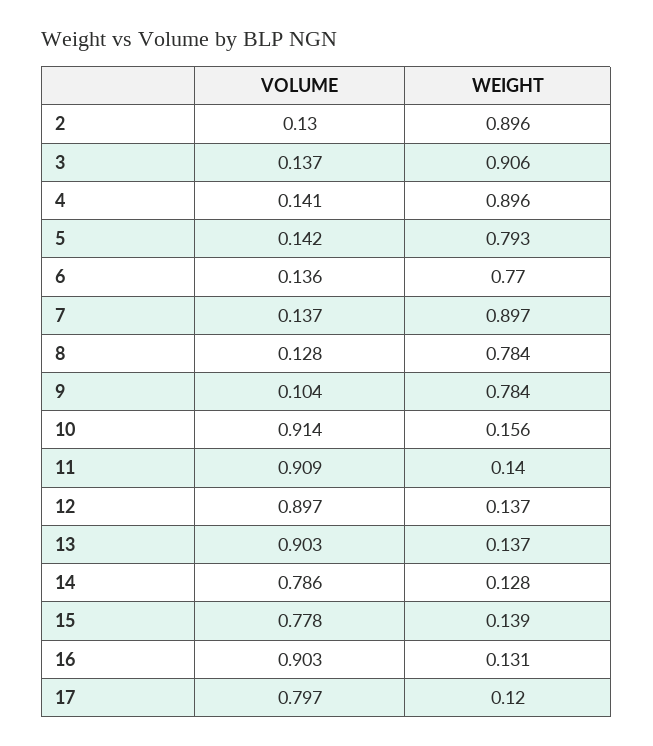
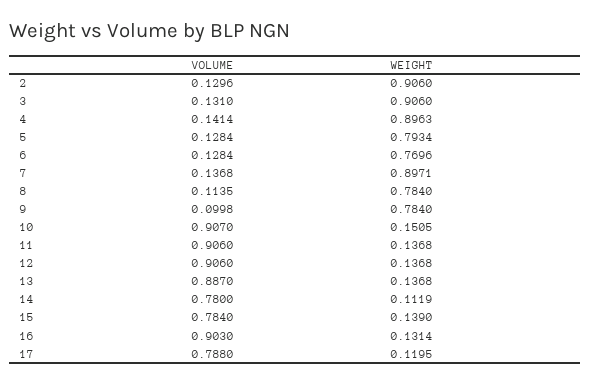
  {
    "VOLUME": {
      "2": 0.1296,
-     "3": 0.137,
+     "3": 0.131,
      "4": 0.1414,
-     "5": 0.142,
+     "5": 0.1284,
-     "6": 0.136,
+     "6": 0.1284,
      "7": 0.1368,
-     "8": 0.128,
+     "8": 0.1135,
-     "9": 0.104,
+     "9": 0.0998,
-     "10": 0.914,
+     "10": 0.907,
-     "11": 0.909,
+     "11": 0.906,
-     "12": 0.897,
+     "12": 0.906,
-     "13": 0.903,
+     "13": 0.887,
-     "14": 0.786,
+     "14": 0.78,
-     "15": 0.778,
+     "15": 0.784,
      "16": 0.903,
-     "17": 0.797
+     "17": 0.788
    },
    "WEIGHT": {
-     "2": 0.896,
+     "2": 0.906,
      "3": 0.906,
      "4": 0.8963,
      "5": 0.7934,
      "6": 0.7696,
      "7": 0.8971,
      "8": 0.784,
      "9": 0.784,
-     "10": 0.156,
+     "10": 0.1505,
-     "11": 0.14,
+     "11": 0.1368,
      "12": 0.1368,
      "13": 0.1368,
-     "14": 0.128,
+     "14": 0.1119,
      "15": 0.139,
      "16": 0.1314,
      "17": 0.1195
    }
  }

